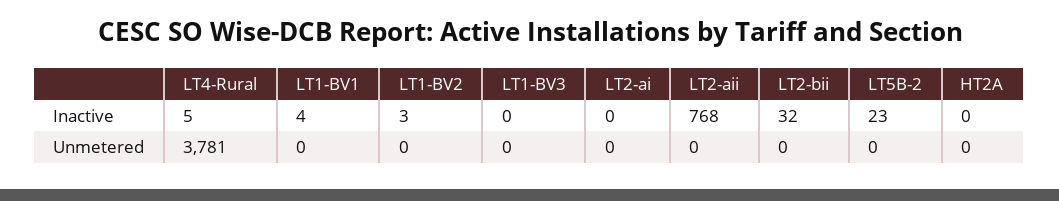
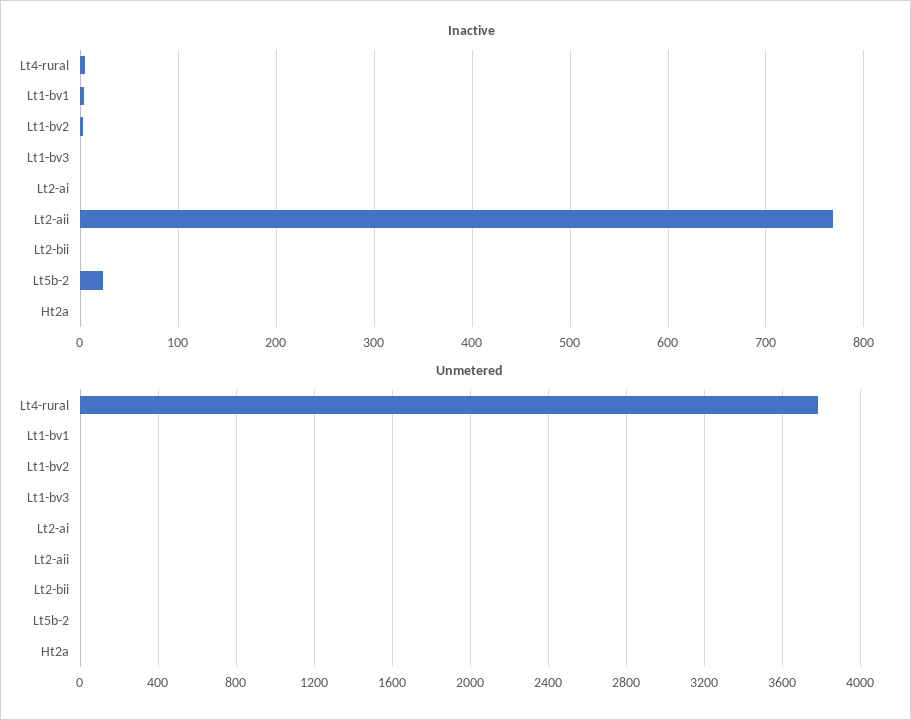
  {
    "Inactive": {
      "LT4-Rural": 5,
      "LT1-BV1": 4,
      "LT1-BV2": 3,
      "LT1-BV3": 0,
      "LT2-ai": 0,
      "LT2-aii": 768,
-     "LT2-bii": 32,
+     "LT2-bii": 0,
      "LT5B-2": 23,
      "HT2A": 0
    },
    "Unmetered": {
      "LT4-Rural": 3781,
      "LT1-BV1": 0,
      "LT1-BV2": 0,
      "LT1-BV3": 0,
      "LT2-ai": 0,
      "LT2-aii": 0,
      "LT2-bii": 0,
      "LT5B-2": 0,
      "HT2A": 0
    }
  }

